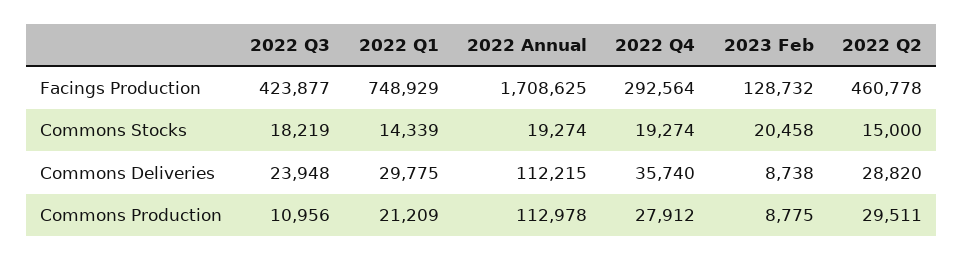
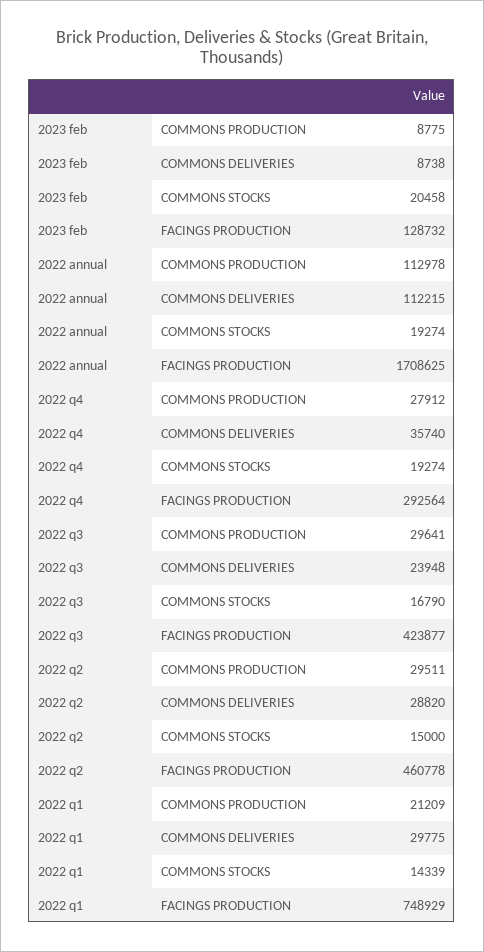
  {
    "2022 Q3": {
      "Facings Production": 423877,
-     "Commons Stocks": 18219,
+     "Commons Stocks": 16790,
      "Commons Deliveries": 23948,
-     "Commons Production": 10956
+     "Commons Production": 29641
    },
    "2022 Q1": {
      "Facings Production": 748929,
      "Commons Stocks": 14339,
      "Commons Deliveries": 29775,
      "Commons Production": 21209
    },
    "2022 Annual": {
      "Facings Production": 1708625,
      "Commons Stocks": 19274,
      "Commons Deliveries": 112215,
      "Commons Production": 112978
    },
    "2022 Q4": {
      "Facings Production": 292564,
      "Commons Stocks": 19274,
      "Commons Deliveries": 35740,
      "Commons Production": 27912
    },
    "2023 Feb": {
      "Facings Production": 128732,
      "Commons Stocks": 20458,
      "Commons Deliveries": 8738,
      "Commons Production": 8775
    },
    "2022 Q2": {
      "Facings Production": 460778,
      "Commons Stocks": 15000,
      "Commons Deliveries": 28820,
      "Commons Production": 29511
    }
  }

